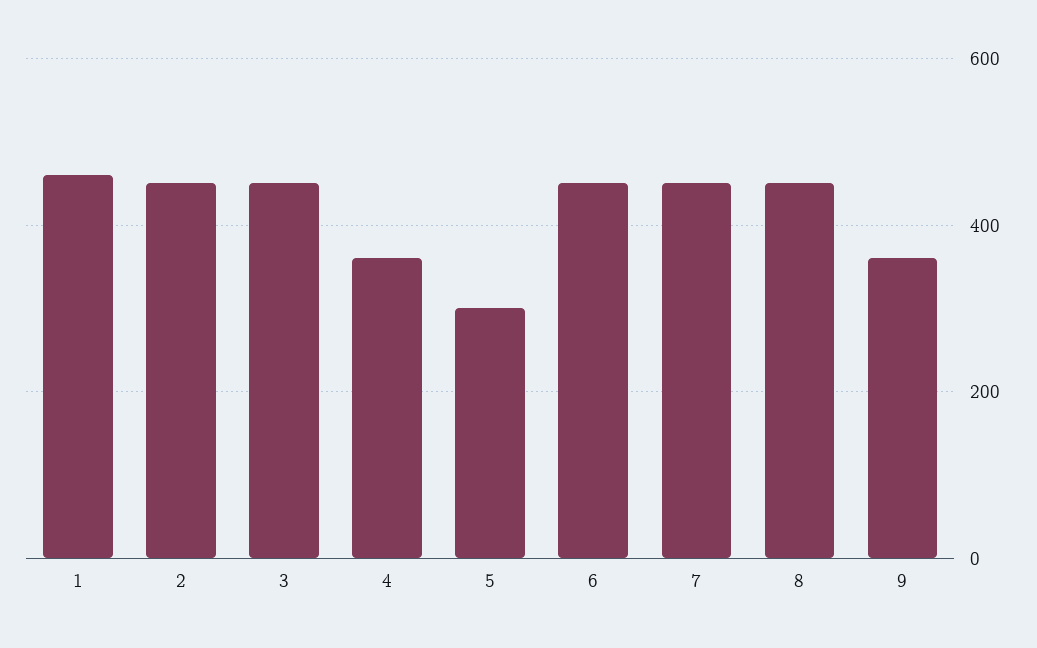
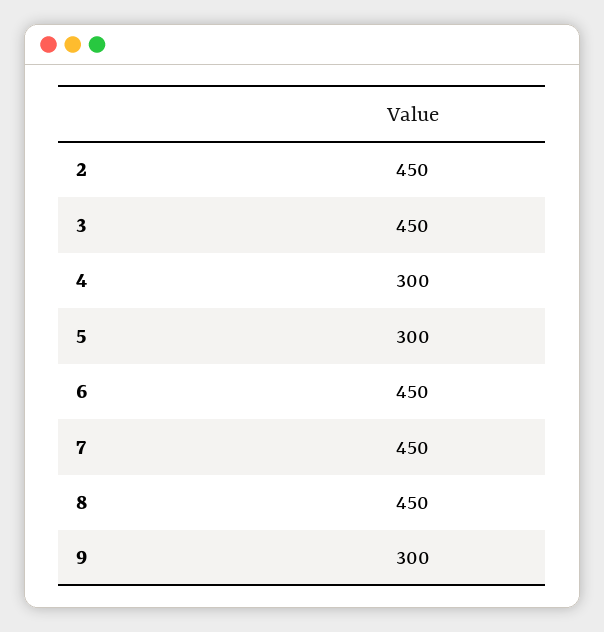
  {
-   "1": 460,
    "2": 450,
    "3": 450,
-   "4": 360,
+   "4": 300,
    "5": 300,
    "6": 450,
    "7": 450,
    "8": 450,
-   "9": 360
+   "9": 300
  }

